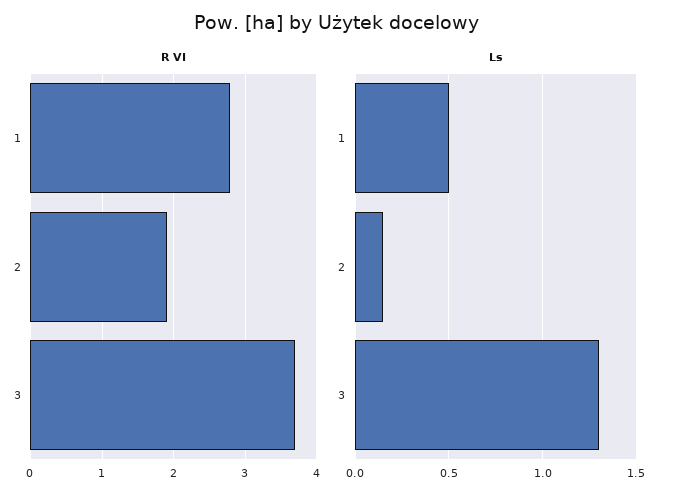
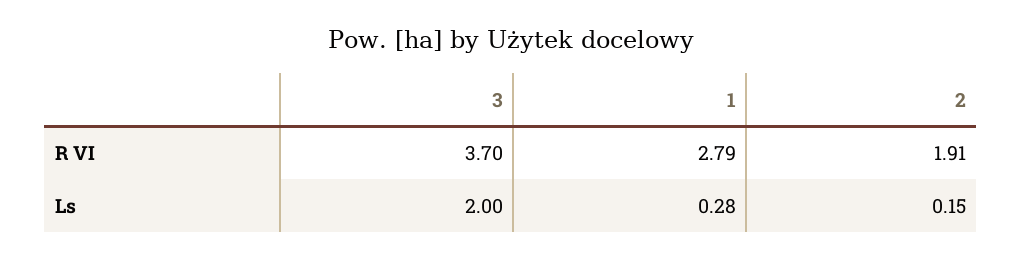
  {
    "R VI": {
      "1": 2.79,
      "2": 1.91,
      "3": 3.7
    },
    "Ls": {
-     "1": 0.5,
+     "1": 0.28,
      "2": 0.15,
-     "3": 1.3
+     "3": 2
    }
  }

